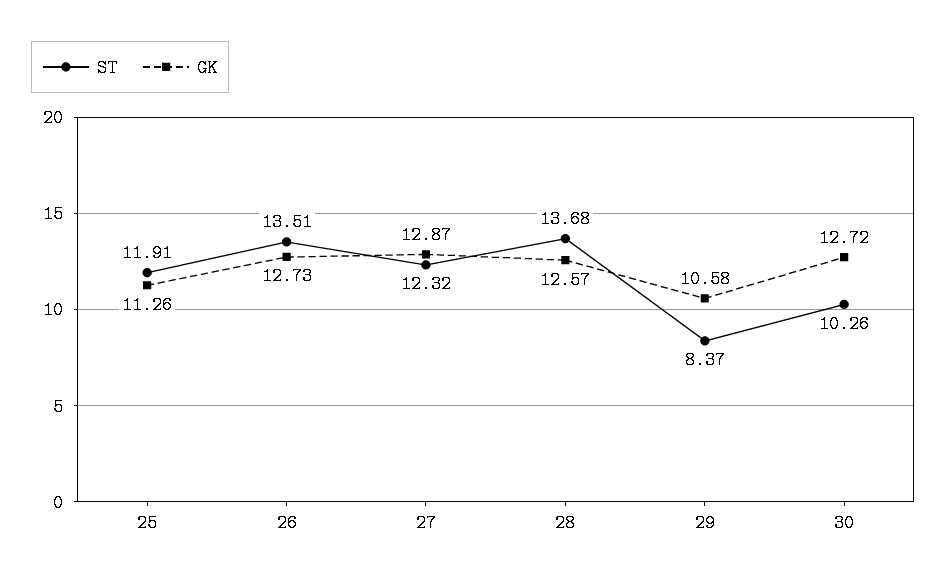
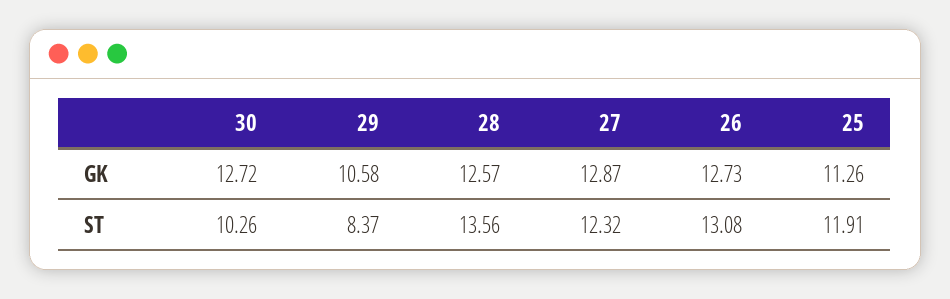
  {
    "ST": {
      "25": 11.91,
-     "26": 13.51,
+     "26": 13.08,
      "27": 12.32,
-     "28": 13.68,
+     "28": 13.56,
      "29": 8.37,
      "30": 10.26
    },
    "GK": {
      "25": 11.26,
      "26": 12.73,
      "27": 12.87,
      "28": 12.57,
      "29": 10.58,
      "30": 12.72
    }
  }

